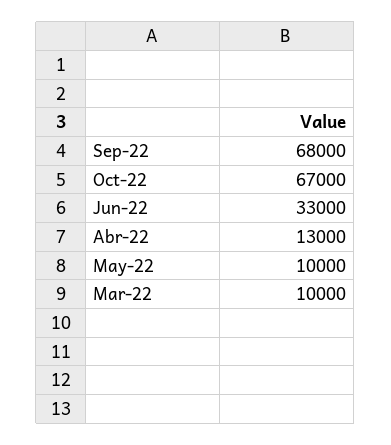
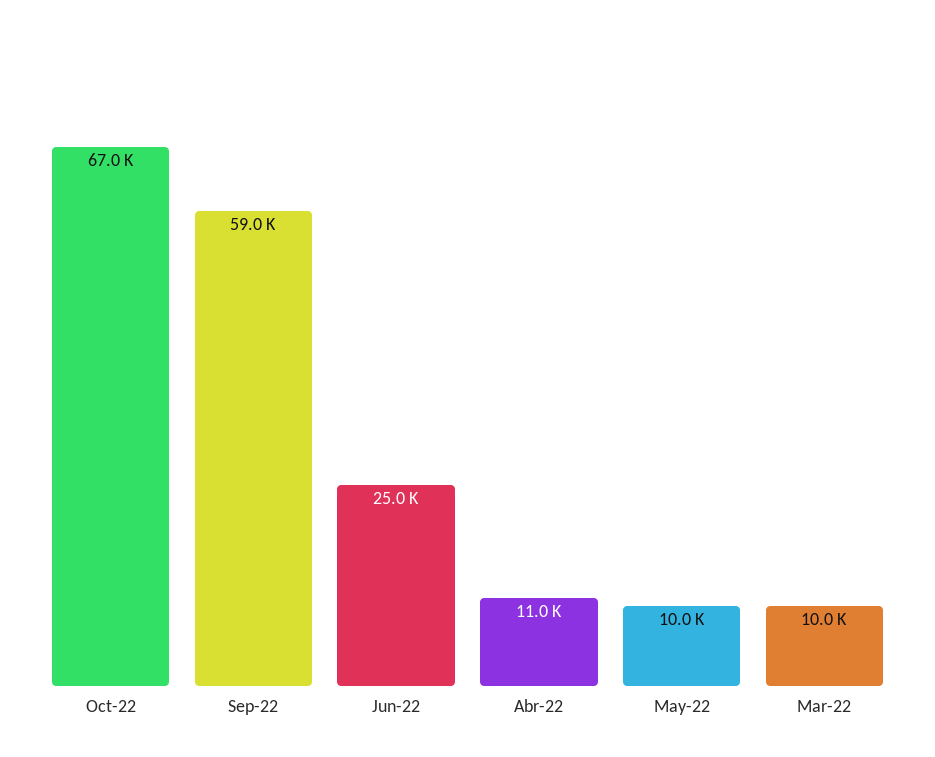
  {
-   "Sep-22": 68000,
+   "Sep-22": 59000,
    "Oct-22": 67000,
-   "Jun-22": 33000,
+   "Jun-22": 25000,
-   "Abr-22": 13000,
+   "Abr-22": 11000,
    "May-22": 10000,
    "Mar-22": 10000
  }

